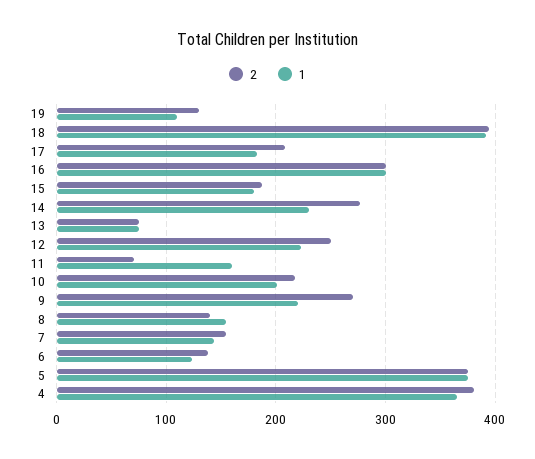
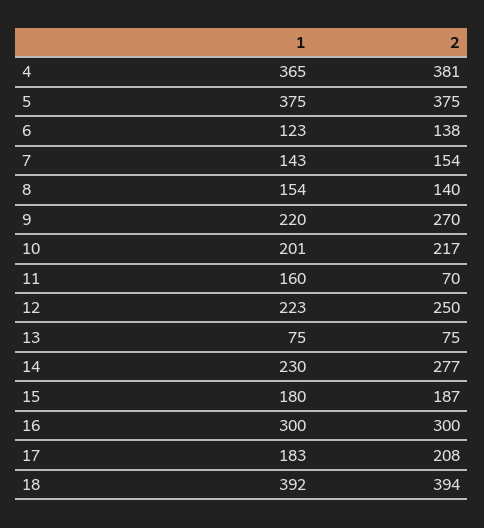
  {
    "2": {
-     "19": 130,
      "18": 394,
      "17": 208,
      "16": 300,
      "15": 187,
      "14": 277,
      "13": 75,
      "12": 250,
      "11": 70,
      "10": 217,
      "9": 270,
      "8": 140,
      "7": 154,
      "6": 138,
      "5": 375,
      "4": 381
    },
    "1": {
-     "19": 110,
      "18": 392,
      "17": 183,
      "16": 300,
      "15": 180,
      "14": 230,
      "13": 75,
      "12": 223,
      "11": 160,
      "10": 201,
      "9": 220,
      "8": 154,
      "7": 143,
      "6": 123,
      "5": 375,
      "4": 365
    }
  }

